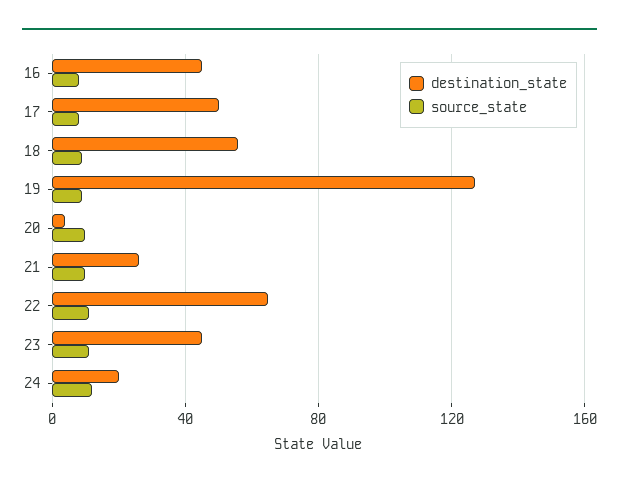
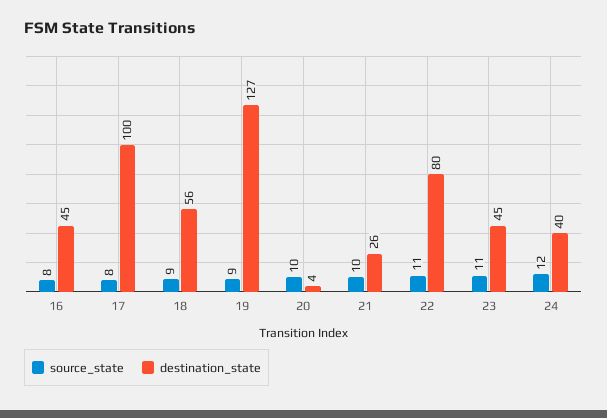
  {
    "destination_state": {
      "16": 45,
-     "17": 50,
+     "17": 100,
      "18": 56,
      "19": 127,
      "20": 4,
      "21": 26,
-     "22": 65,
+     "22": 80,
      "23": 45,
-     "24": 20
+     "24": 40
    },
    "source_state": {
      "16": 8,
      "17": 8,
      "18": 9,
      "19": 9,
      "20": 10,
      "21": 10,
      "22": 11,
      "23": 11,
      "24": 12
    }
  }

